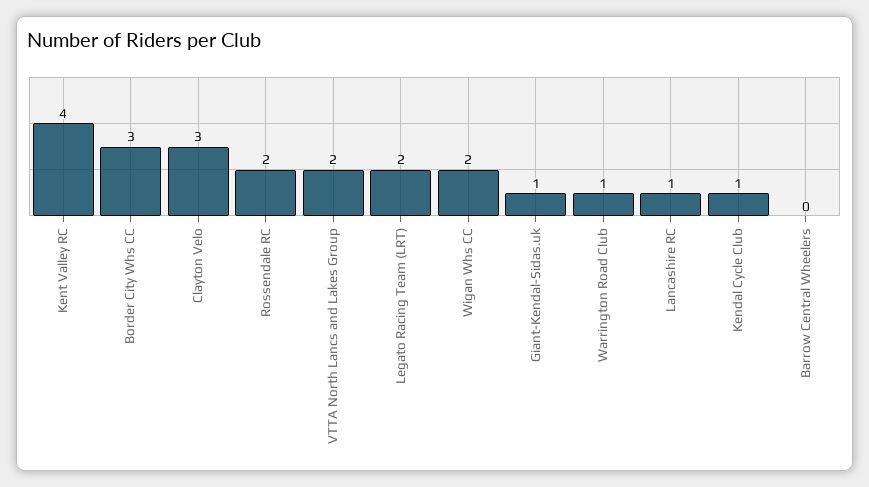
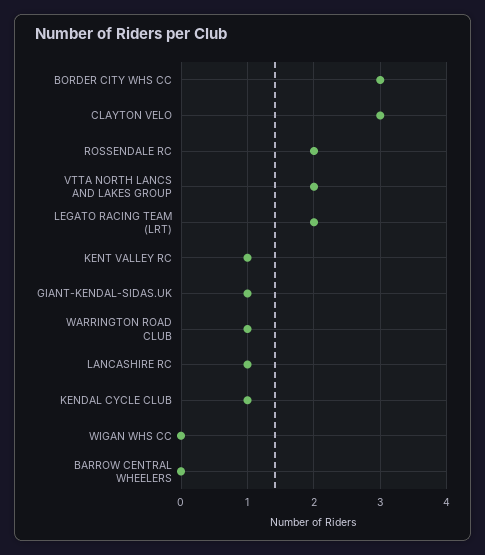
  {
-   "Kent Valley RC": 4,
+   "Kent Valley RC": 1,
    "Border City Whs CC": 3,
    "Clayton Velo": 3,
    "Rossendale RC": 2,
    "VTTA North Lancs and Lakes Group": 2,
    "Legato Racing Team (LRT)": 2,
-   "Wigan Whs CC": 2,
+   "Wigan Whs CC": 0,
    "Giant-Kendal-Sidas.uk": 1,
    "Warrington Road Club": 1,
    "Lancashire RC": 1,
    "Kendal Cycle Club": 1,
    "Barrow Central Wheelers": 0
  }

